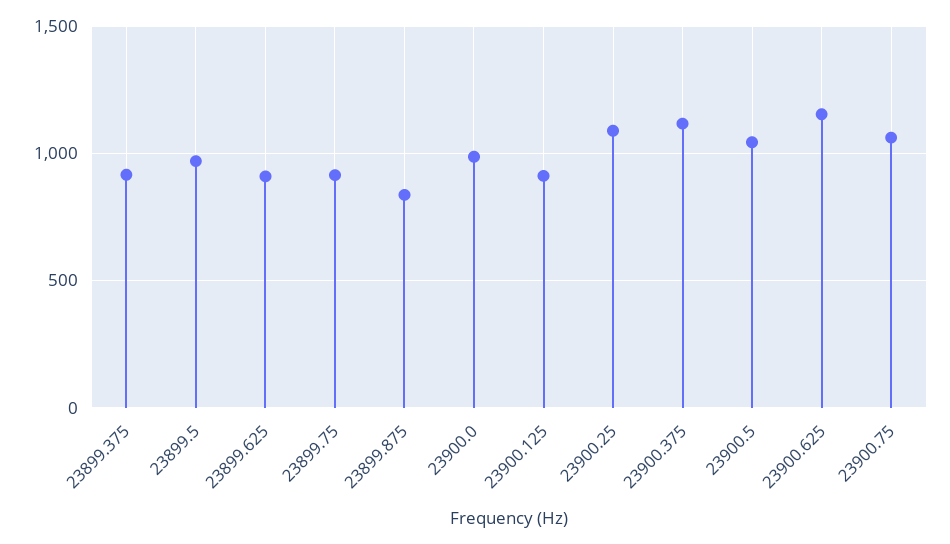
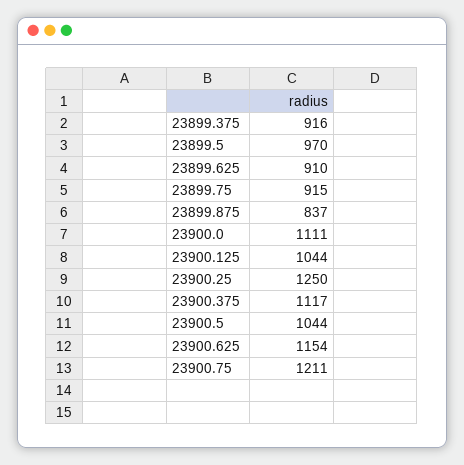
  {
    "23899.375": 916,
    "23899.5": 970,
    "23899.625": 910,
    "23899.75": 915,
    "23899.875": 837,
-   "23900.0": 1000,
+   "23900.0": 1111,
-   "23900.125": 900,
+   "23900.125": 1044,
-   "23900.25": 1100,
+   "23900.25": 1250,
    "23900.375": 1117,
    "23900.5": 1044,
    "23900.625": 1154,
-   "23900.75": 1050
+   "23900.75": 1211
  }

